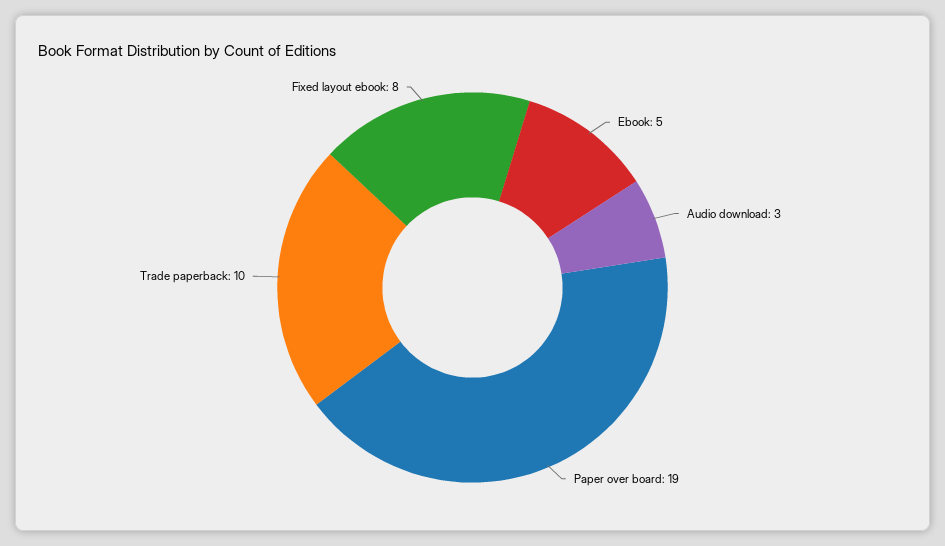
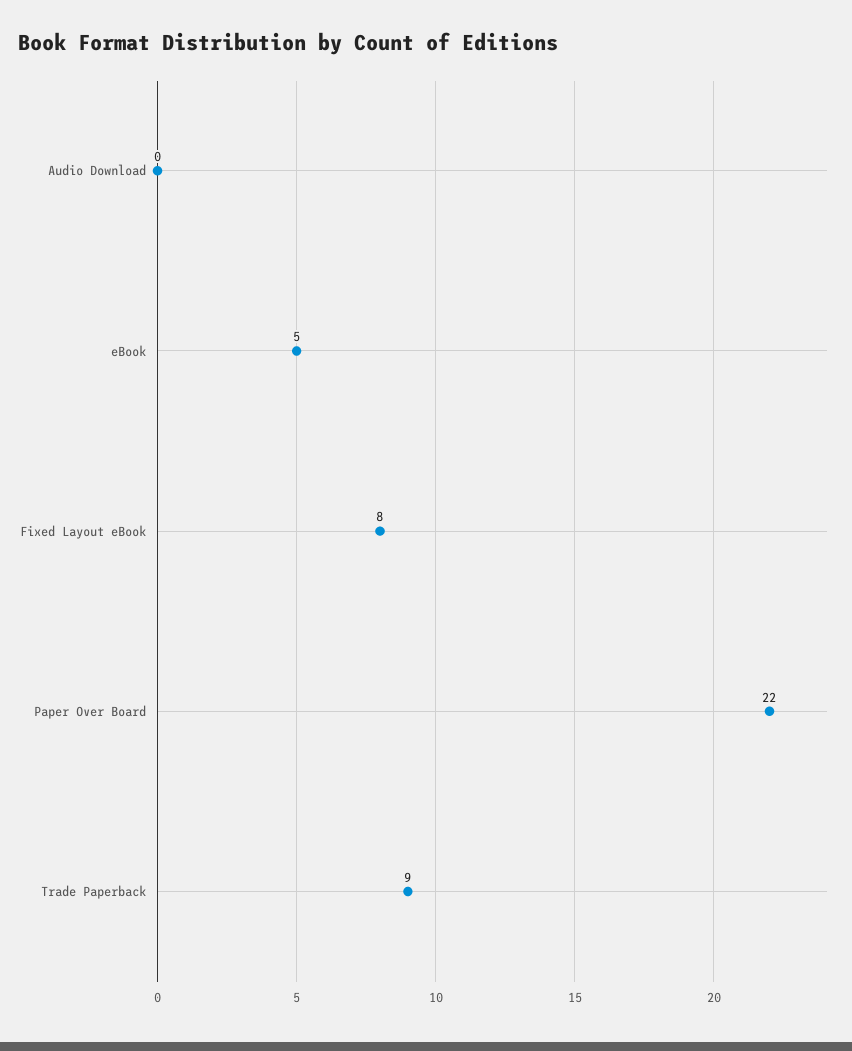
  {
    "Ebook": 5,
-   "Audio download": 3,
+   "Audio download": 0,
-   "Paper over board": 19,
+   "Paper over board": 22,
-   "Trade paperback": 10,
+   "Trade paperback": 9,
    "Fixed layout ebook": 8
  }

